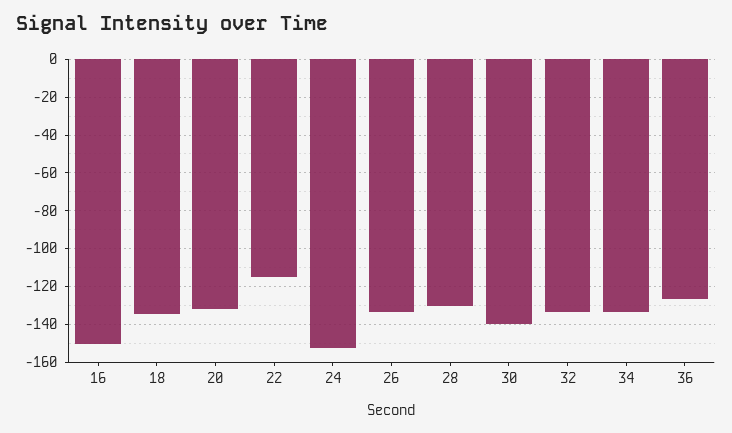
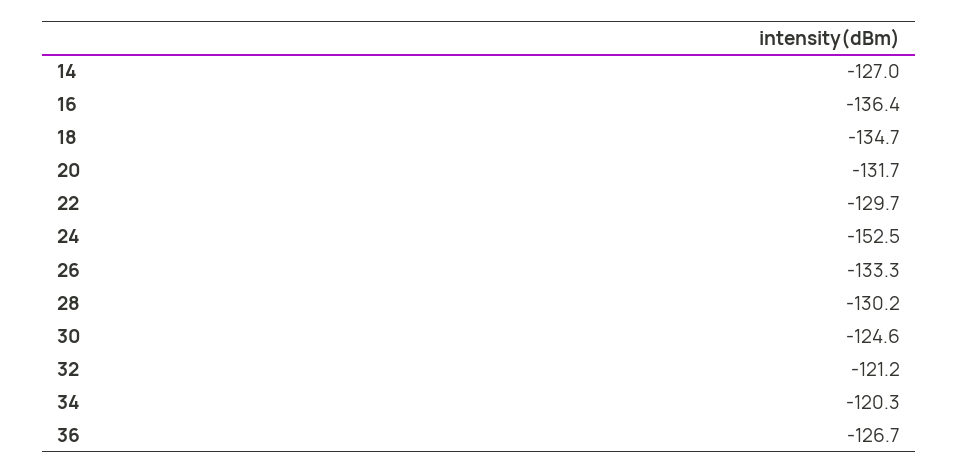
  {
-   "16": -150,
+   "16": -136.4,
    "18": -134.7,
    "20": -131.7,
-   "22": -115,
+   "22": -129.7,
    "24": -152.5,
    "26": -133.3,
    "28": -130.2,
-   "30": -140,
+   "30": -124.6,
-   "32": -135,
+   "32": -121.2,
-   "34": -135,
+   "34": -120.3,
-   "36": -126.7
+   "36": -126.7,
+   "14": -127
  }

